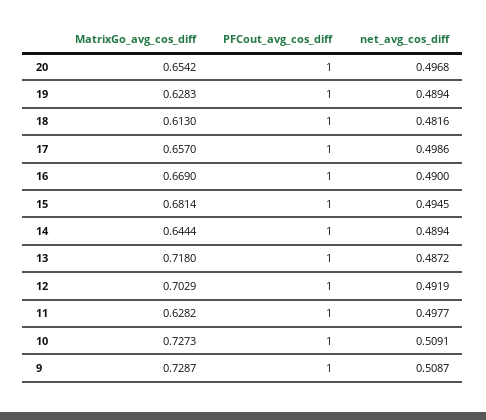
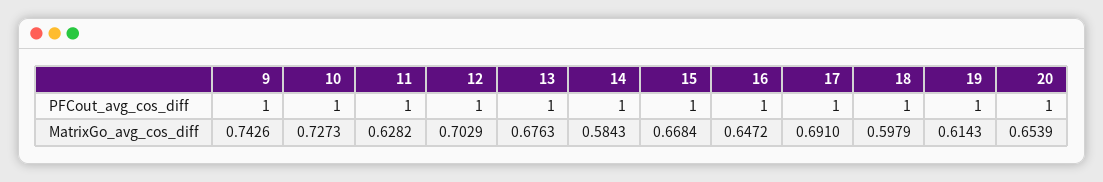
  {
    "MatrixGo_avg_cos_diff": {
-     "20": 0.6542,
+     "20": 0.6539,
-     "19": 0.6283,
+     "19": 0.6143,
-     "18": 0.613,
+     "18": 0.5979,
-     "17": 0.657,
+     "17": 0.691,
-     "16": 0.669,
+     "16": 0.6472,
-     "15": 0.6814,
+     "15": 0.6684,
-     "14": 0.6444,
+     "14": 0.5843,
-     "13": 0.718,
+     "13": 0.6763,
      "12": 0.7029,
      "11": 0.6282,
      "10": 0.7273,
-     "9": 0.7287
+     "9": 0.7426
    },
    "PFCout_avg_cos_diff": {
      "20": 1,
      "19": 1,
      "18": 1,
      "17": 1,
      "16": 1,
      "15": 1,
      "14": 1,
      "13": 1,
      "12": 1,
      "11": 1,
      "10": 1,
      "9": 1
-   },
+   }
-   "net_avg_cos_diff": {
-     "20": 0.4968,
-     "19": 0.4894,
-     "18": 0.4816,
-     "17": 0.4986,
-     "16": 0.49,
-     "15": 0.4945,
-     "14": 0.4894,
-     "13": 0.4872,
-     "12": 0.4919,
-     "11": 0.4977,
-     "10": 0.5091,
-     "9": 0.5087
-   }
  }

